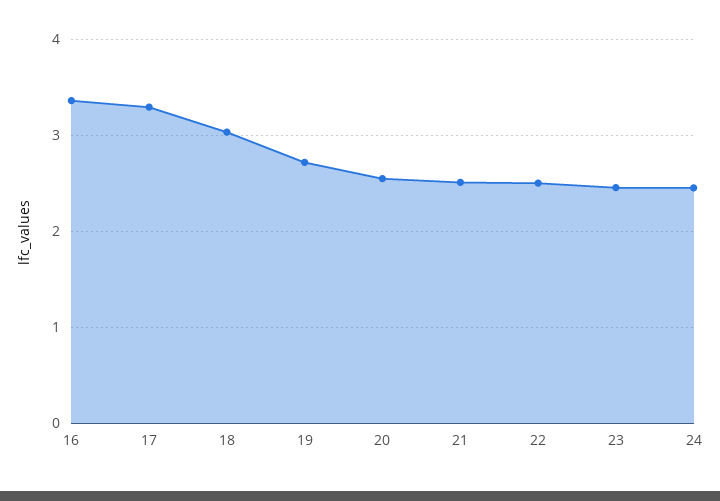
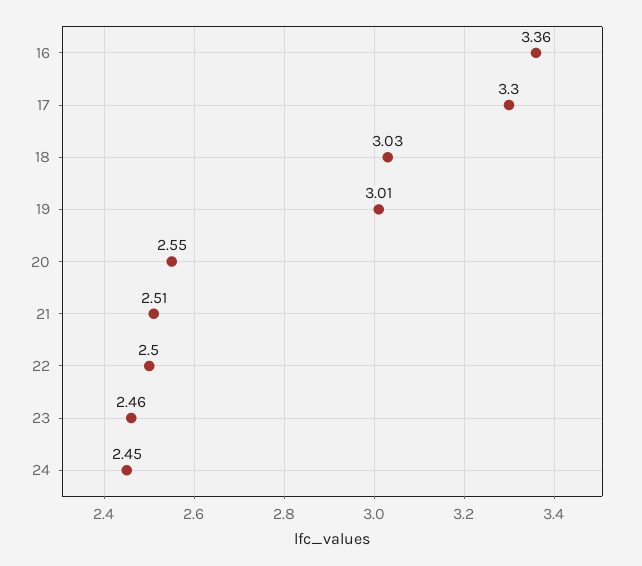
  {
    "16": 3.36,
    "17": 3.3,
    "18": 3.03,
-   "19": 2.7,
+   "19": 3.01,
    "20": 2.55,
    "21": 2.51,
    "22": 2.5,
    "23": 2.46,
    "24": 2.45
  }

